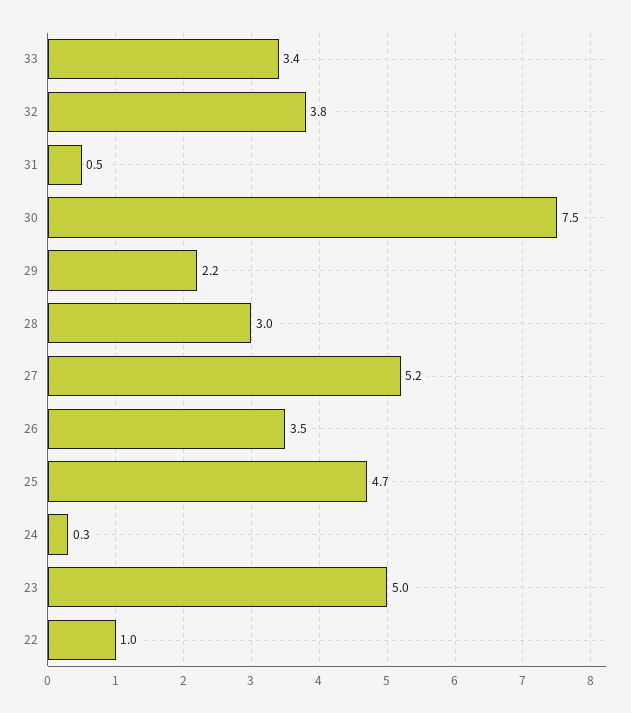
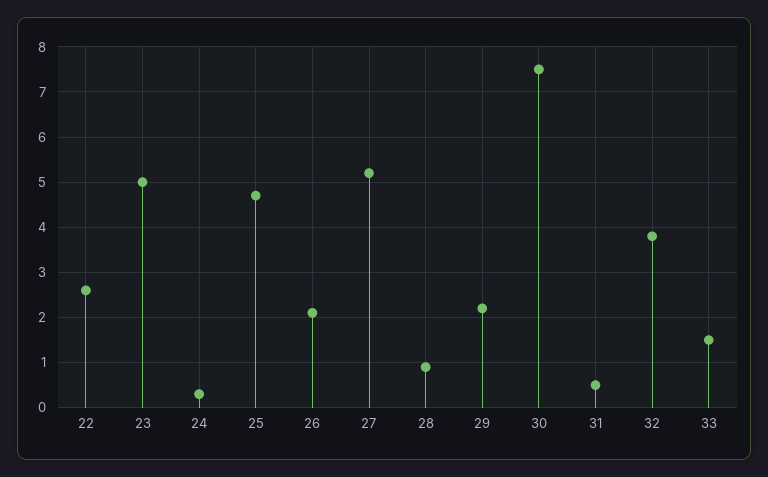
  {
-   "33": 3.4,
+   "33": 1.5,
    "32": 3.8,
    "31": 0.5,
    "30": 7.5,
    "29": 2.2,
-   "28": 3,
+   "28": 1,
    "27": 5.2,
-   "26": 3.5,
+   "26": 2,
    "25": 4.7,
    "24": 0.3,
    "23": 5,
-   "22": 1
+   "22": 2.5
  }

